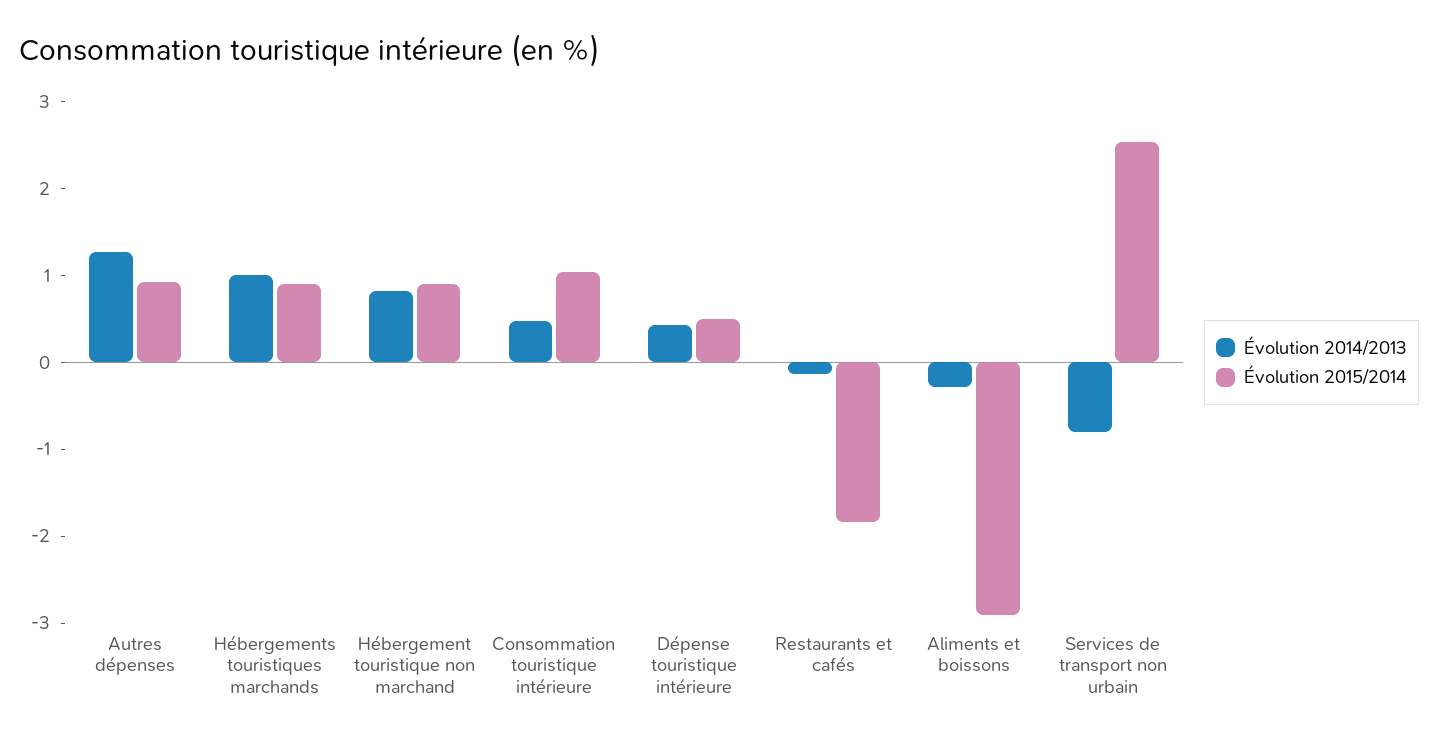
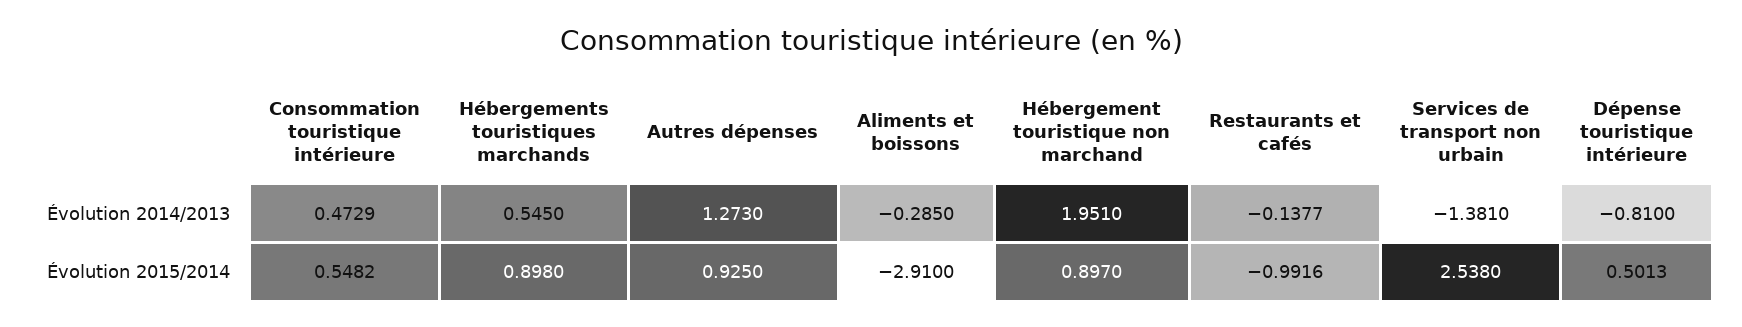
  {
    "Évolution 2014/2013": {
      "Autres dépenses": 1.273,
-     "Hébergements touristiques marchands": 1,
+     "Hébergements touristiques marchands": 0.545,
-     "Hébergement touristique non marchand": 0.8,
+     "Hébergement touristique non marchand": 1.951,
      "Consommation touristique intérieure": 0.4729,
-     "Dépense touristique intérieure": 0.4,
+     "Dépense touristique intérieure": -0.81,
      "Restaurants et cafés": -0.1377,
      "Aliments et boissons": -0.285,
-     "Services de transport non urbain": -0.8
+     "Services de transport non urbain": -1.381
    },
    "Évolution 2015/2014": {
      "Autres dépenses": 0.925,
      "Hébergements touristiques marchands": 0.898,
      "Hébergement touristique non marchand": 0.897,
-     "Consommation touristique intérieure": 1,
+     "Consommation touristique intérieure": 0.5482,
      "Dépense touristique intérieure": 0.5013,
-     "Restaurants et cafés": -1.8,
+     "Restaurants et cafés": -0.9916,
      "Aliments et boissons": -2.91,
      "Services de transport non urbain": 2.538
    }
  }

